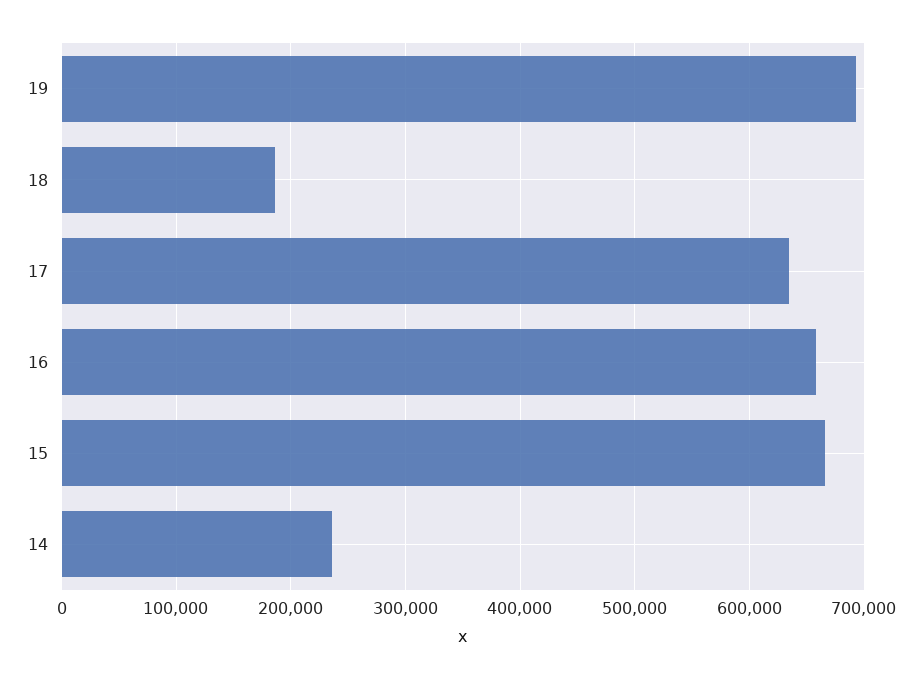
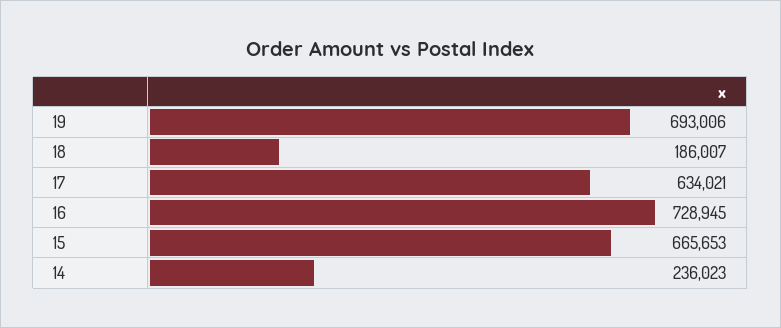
  {
    "19": 693006,
    "18": 186007,
    "17": 634021,
-   "16": 660000,
+   "16": 728945,
    "15": 665653,
    "14": 236023
  }

